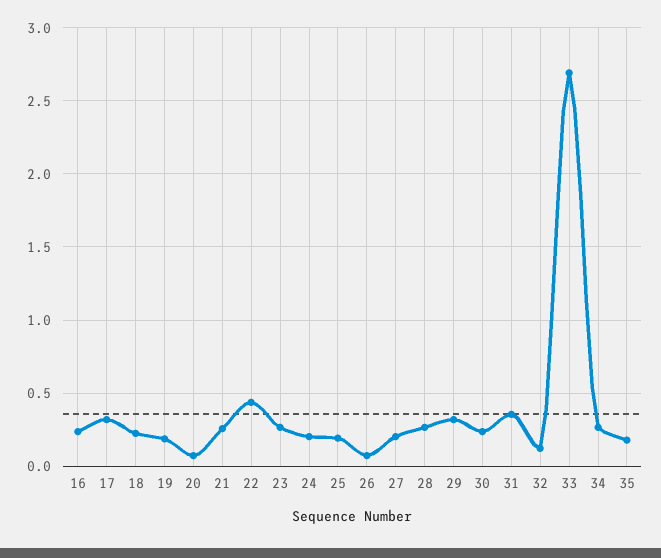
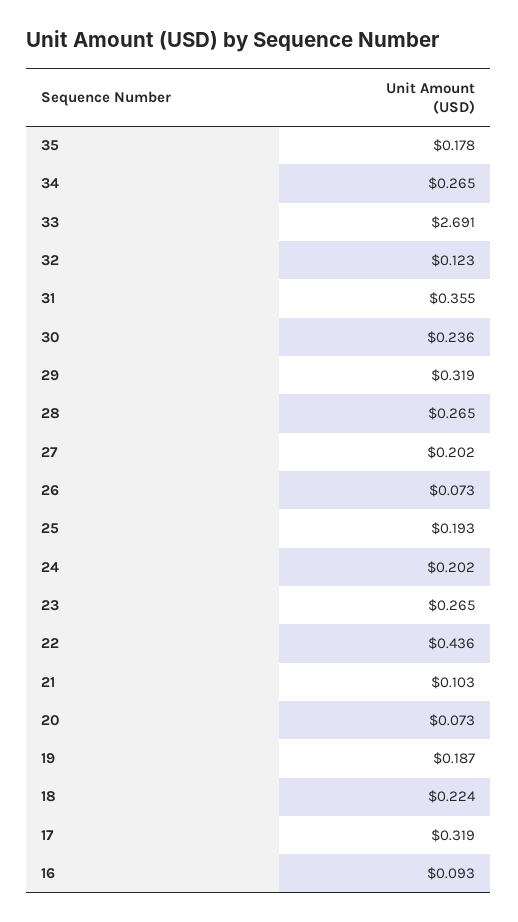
  {
-   "16": 0.25,
+   "16": 0.093,
    "17": 0.319,
    "18": 0.224,
    "19": 0.187,
    "20": 0.073,
-   "21": 0.25,
+   "21": 0.103,
    "22": 0.436,
    "23": 0.265,
    "24": 0.202,
    "25": 0.193,
    "26": 0.073,
    "27": 0.202,
    "28": 0.265,
    "29": 0.319,
    "30": 0.236,
    "31": 0.355,
    "32": 0.123,
    "33": 2.691,
    "34": 0.265,
    "35": 0.178
  }

